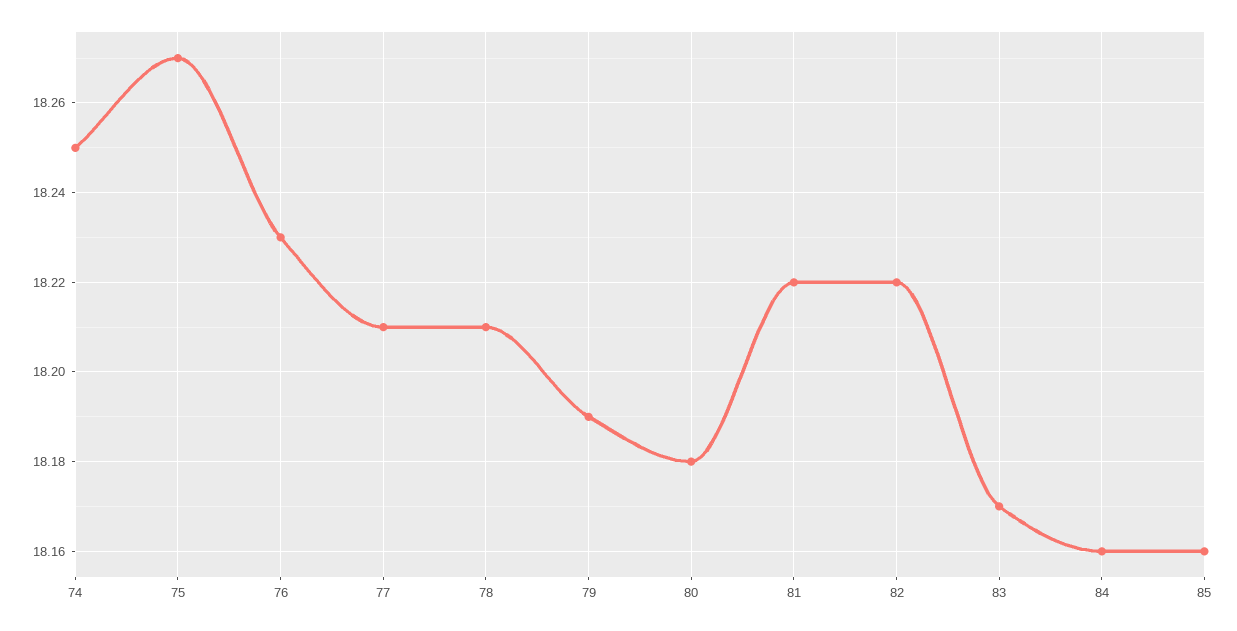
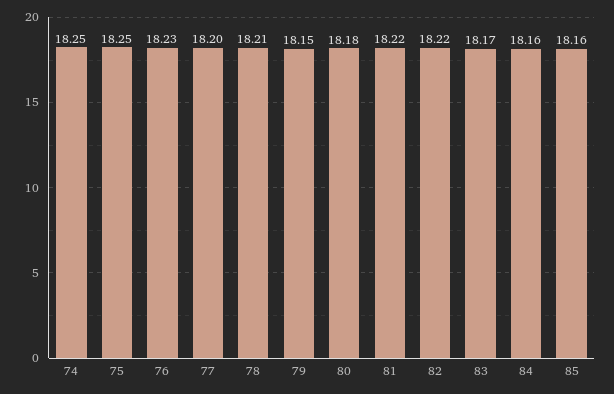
  {
    "74": 18.25,
-   "75": 18.27,
+   "75": 18.25,
    "76": 18.23,
-   "77": 18.21,
+   "77": 18.2,
    "78": 18.21,
-   "79": 18.19,
+   "79": 18.15,
    "80": 18.18,
    "81": 18.22,
    "82": 18.22,
    "83": 18.17,
    "84": 18.16,
    "85": 18.16
  }

